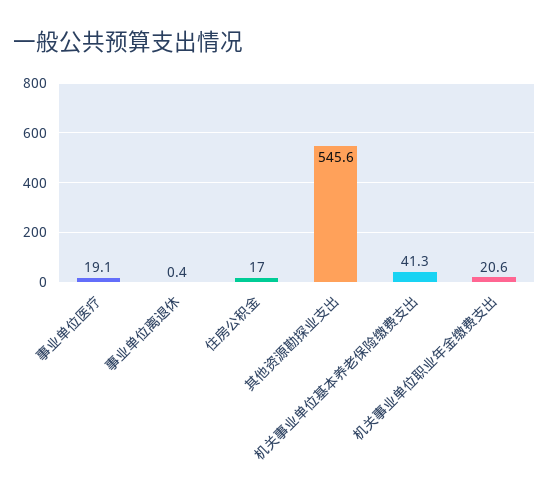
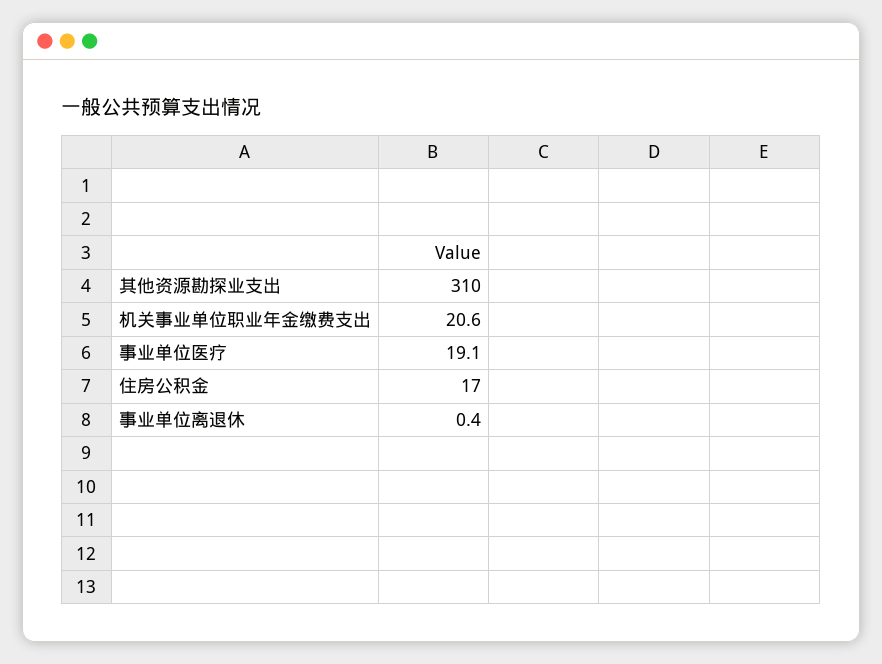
  {
    "事业单位医疗": 19.1,
    "事业单位离退休": 0.4,
    "住房公积金": 17,
-   "其他资源勘探业支出": 545.6,
+   "其他资源勘探业支出": 310,
-   "机关事业单位基本养老保险缴费支出": 41.3,
    "机关事业单位职业年金缴费支出": 20.6
  }

